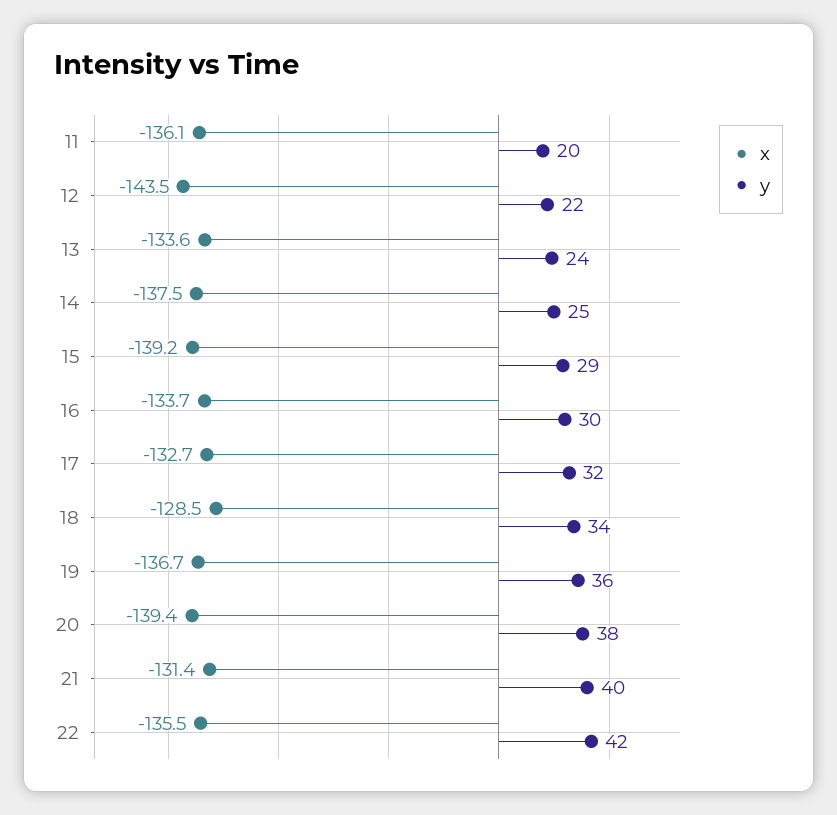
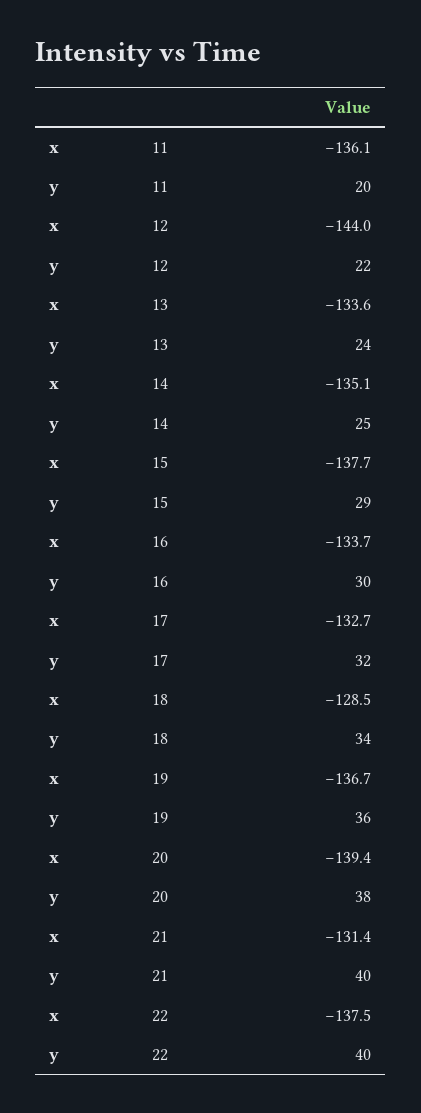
  {
    "x": {
      "11": -136.1,
-     "12": -143.5,
+     "12": -144,
      "13": -133.6,
-     "14": -137.5,
+     "14": -135.1,
-     "15": -139.2,
+     "15": -137.7,
      "16": -133.7,
      "17": -132.7,
      "18": -128.5,
      "19": -136.7,
      "20": -139.4,
      "21": -131.4,
-     "22": -135.5
+     "22": -137.5
    },
    "y": {
      "11": 20,
      "12": 22,
      "13": 24,
      "14": 25,
      "15": 29,
      "16": 30,
      "17": 32,
      "18": 34,
      "19": 36,
      "20": 38,
      "21": 40,
-     "22": 42
+     "22": 40
    }
  }

